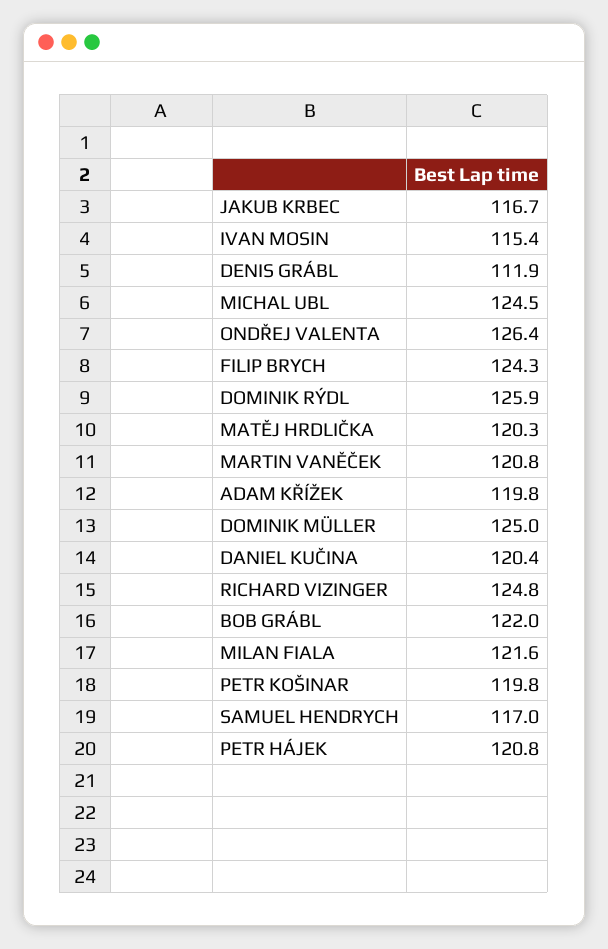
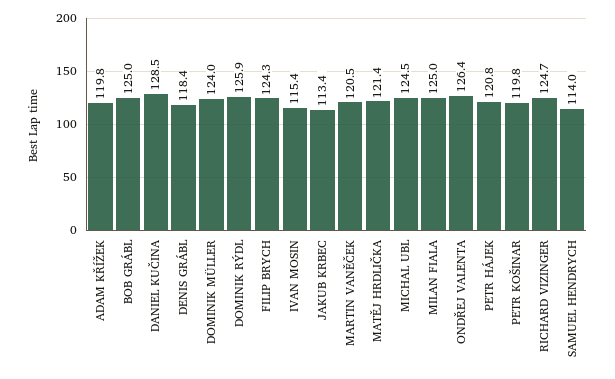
  {
-   "JAKUB KRBEC": 116.7,
+   "JAKUB KRBEC": 113.4,
    "IVAN MOSIN": 115.4,
-   "DENIS GRÁBL": 111.9,
+   "DENIS GRÁBL": 118.4,
    "MICHAL UBL": 124.5,
    "ONDŘEJ VALENTA": 126.4,
    "FILIP BRYCH": 124.3,
    "DOMINIK RÝDL": 125.9,
-   "MATĚJ HRDLIČKA": 120.3,
+   "MATĚJ HRDLIČKA": 121.4,
-   "MARTIN VANĚČEK": 120.8,
+   "MARTIN VANĚČEK": 120.5,
    "ADAM KŘÍŽEK": 119.8,
-   "DOMINIK MÜLLER": 125,
+   "DOMINIK MÜLLER": 124,
-   "DANIEL KUČINA": 120.4,
+   "DANIEL KUČINA": 128.5,
-   "RICHARD VIZINGER": 124.8,
+   "RICHARD VIZINGER": 124.7,
-   "BOB GRÁBL": 122,
+   "BOB GRÁBL": 125,
-   "MILAN FIALA": 121.6,
+   "MILAN FIALA": 125,
    "PETR KOŠINAR": 119.8,
-   "SAMUEL HENDRYCH": 117,
+   "SAMUEL HENDRYCH": 114,
    "PETR HÁJEK": 120.8
  }

